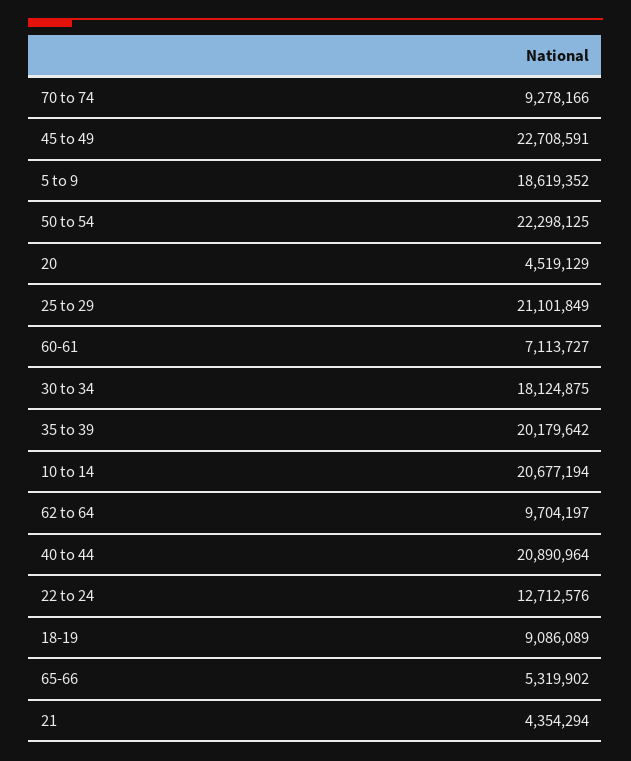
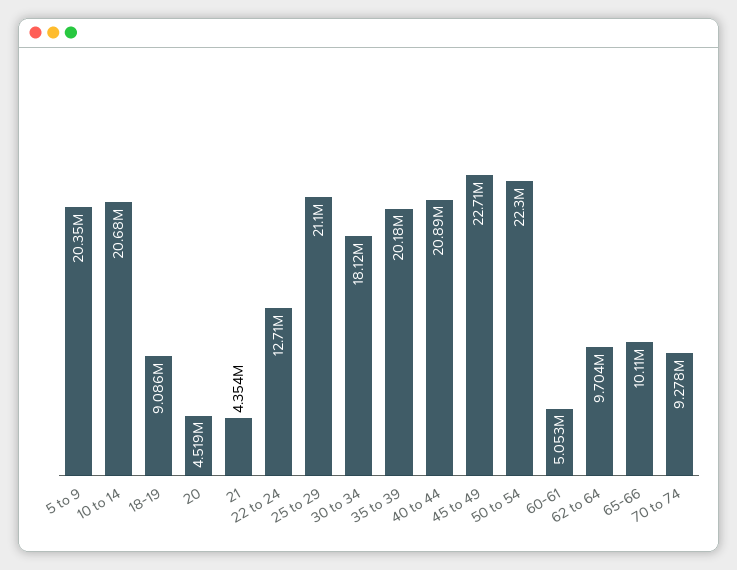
  {
    "70 to 74": 9278166,
    "45 to 49": 22708591,
-   "5 to 9": 18619352,
+   "5 to 9": 20350000,
    "50 to 54": 22298125,
    "20": 4519129,
    "25 to 29": 21101849,
-   "60-61": 7113727,
+   "60-61": 5053000,
    "30 to 34": 18124875,
    "35 to 39": 20179642,
    "10 to 14": 20677194,
    "62 to 64": 9704197,
    "40 to 44": 20890964,
    "22 to 24": 12712576,
    "18-19": 9086089,
-   "65-66": 5319902,
+   "65-66": 10110000,
    "21": 4354294
  }

